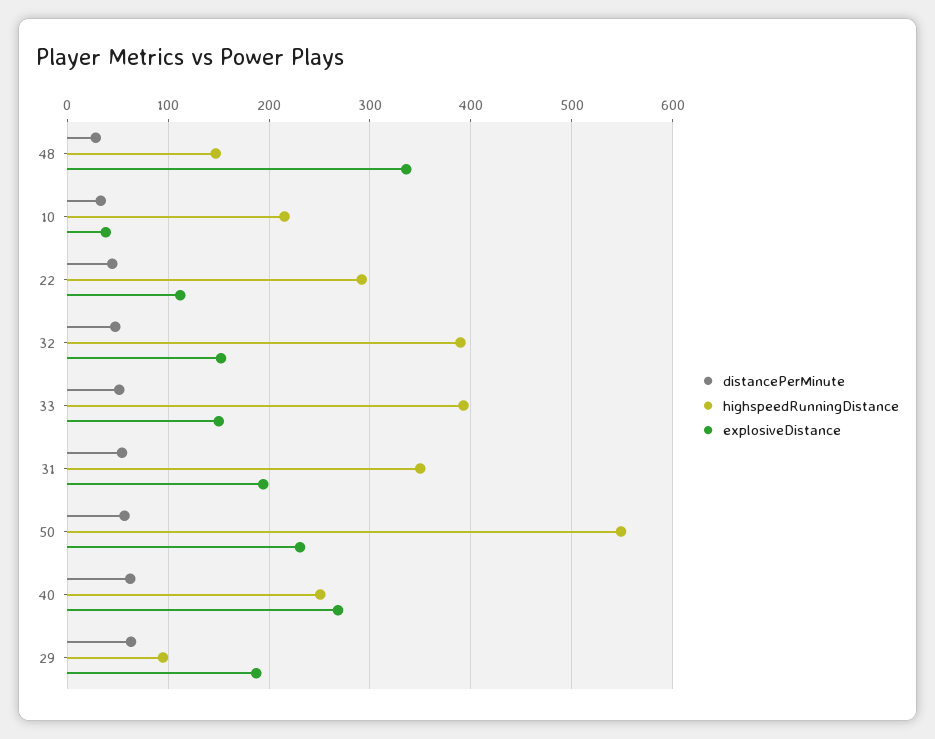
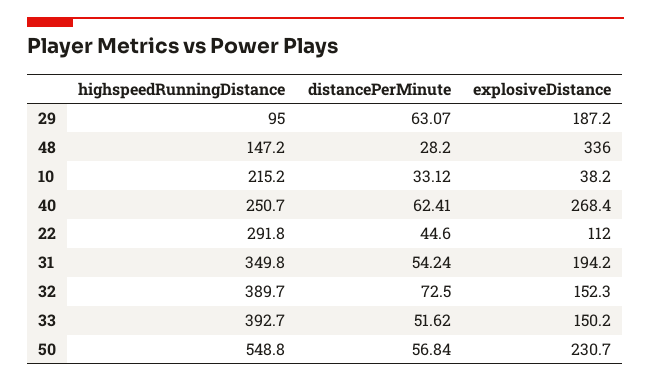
  {
    "distancePerMinute": {
      "48": 28.2,
      "10": 33.12,
      "22": 44.6,
-     "32": 50,
+     "32": 72.5,
      "33": 51.62,
      "31": 54.24,
      "50": 56.84,
      "40": 62.41,
      "29": 63.07
    },
    "highspeedRunningDistance": {
      "48": 147.2,
      "10": 215.2,
      "22": 291.8,
      "32": 389.7,
      "33": 392.7,
      "31": 349.8,
      "50": 548.8,
      "40": 250.7,
      "29": 95
    },
    "explosiveDistance": {
      "48": 336,
      "10": 38.2,
      "22": 112,
      "32": 152.3,
      "33": 150.2,
      "31": 194.2,
      "50": 230.7,
      "40": 268.4,
      "29": 187.2
    }
  }

